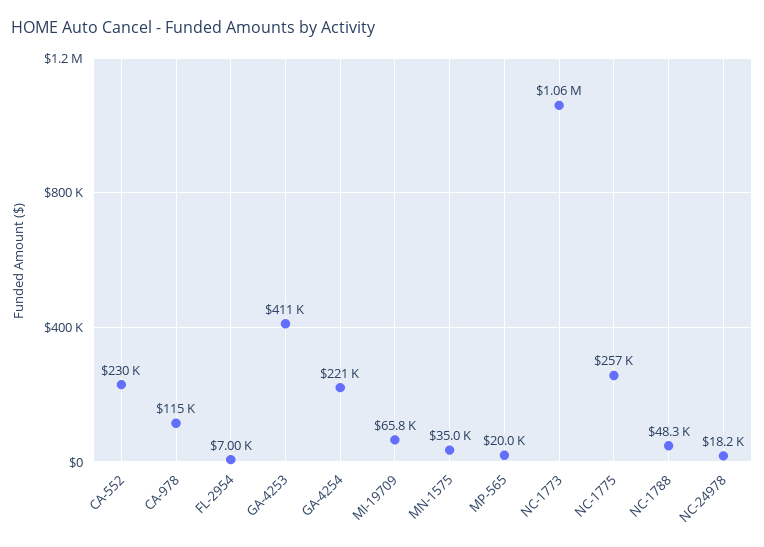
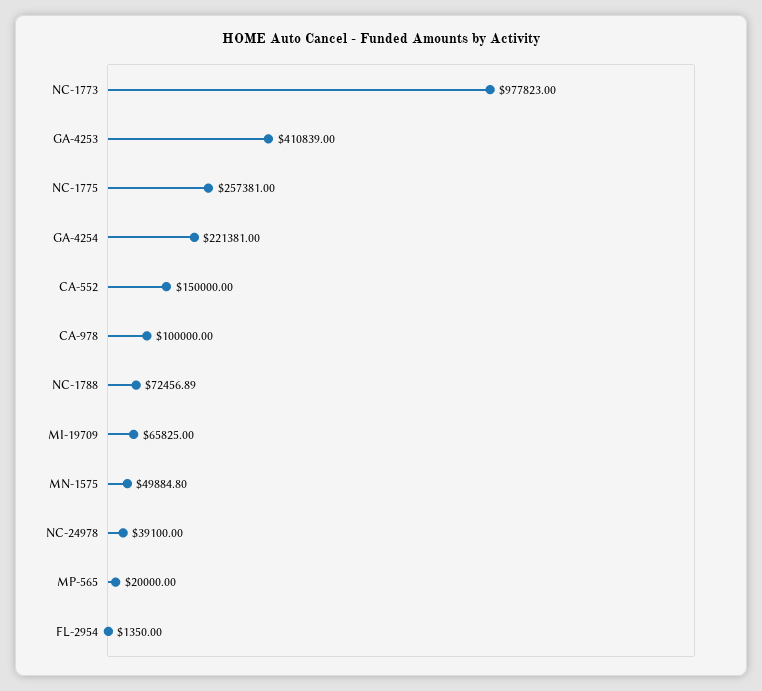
  {
-   "CA-552": 230000,
+   "CA-552": 150000,
-   "CA-978": 115000,
+   "CA-978": 100000,
-   "FL-2954": 7000,
+   "FL-2954": 1350,
    "GA-4253": 410839,
    "GA-4254": 221381,
    "MI-19709": 65825,
-   "MN-1575": 35000,
+   "MN-1575": 49884.8,
    "MP-565": 20000,
-   "NC-1773": 1060000,
+   "NC-1773": 977823,
    "NC-1775": 257381,
-   "NC-1788": 48300,
+   "NC-1788": 72456.89,
-   "NC-24978": 18200
+   "NC-24978": 39100
  }

